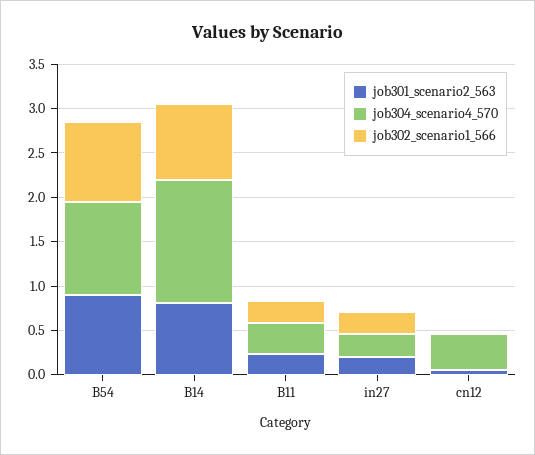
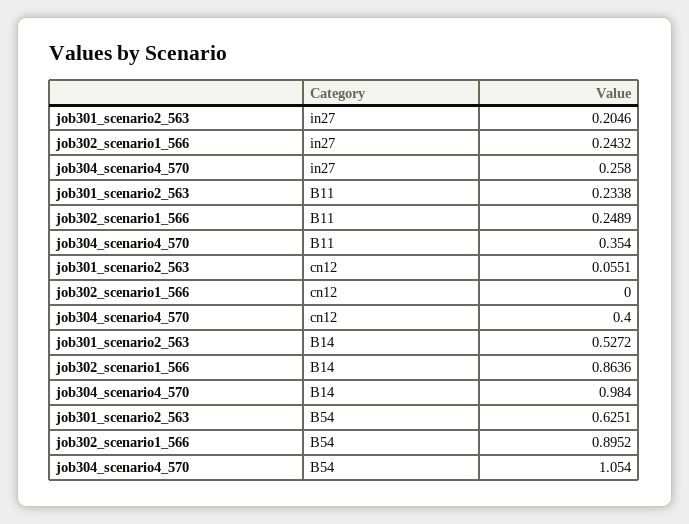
  {
    "job301_scenario2_563": {
-     "B54": 0.9,
+     "B54": 0.6251,
-     "B14": 0.8,
+     "B14": 0.5272,
      "B11": 0.2338,
      "in27": 0.2046,
      "cn12": 0.0551
    },
    "job304_scenario4_570": {
      "B54": 1.054,
-     "B14": 1.4,
+     "B14": 0.984,
      "B11": 0.354,
      "in27": 0.258,
      "cn12": 0.4
    },
    "job302_scenario1_566": {
      "B54": 0.8952,
      "B14": 0.8636,
      "B11": 0.2489,
      "in27": 0.2432,
      "cn12": 0
    }
  }

